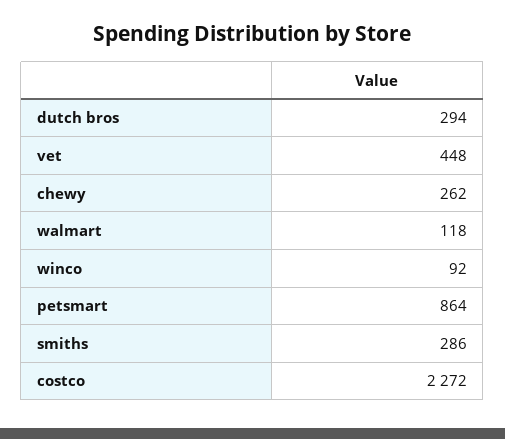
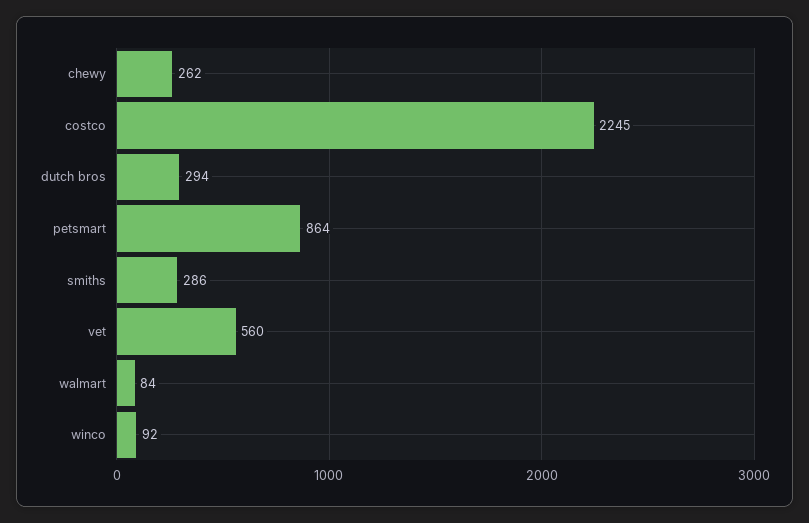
  {
    "dutch bros": 294,
-   "vet": 448,
+   "vet": 560,
    "chewy": 262,
-   "walmart": 118,
+   "walmart": 84,
    "winco": 92,
    "petsmart": 864,
    "smiths": 286,
-   "costco": 2272
+   "costco": 2245
  }

